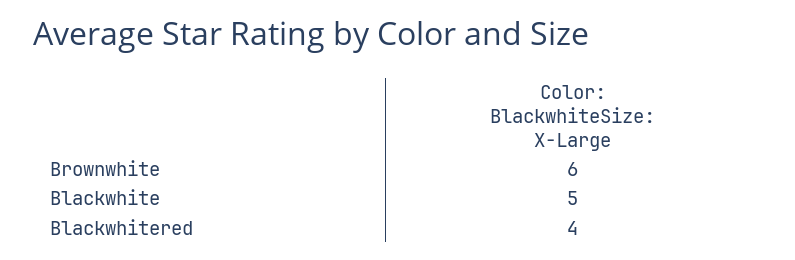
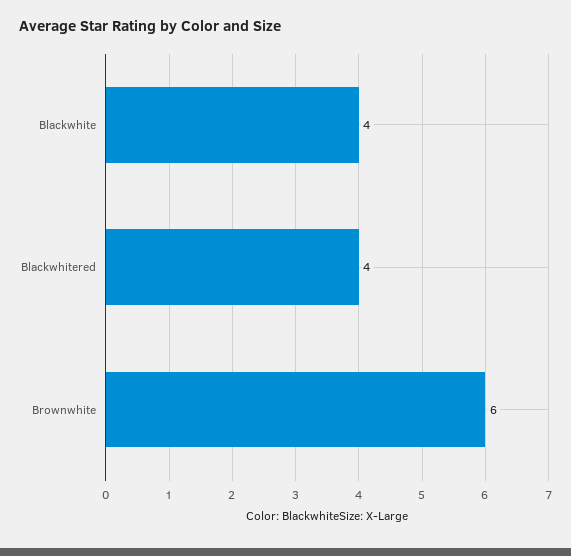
  {
    "Brownwhite": 6,
-   "Blackwhite": 5,
+   "Blackwhite": 4,
    "Blackwhitered": 4
  }

